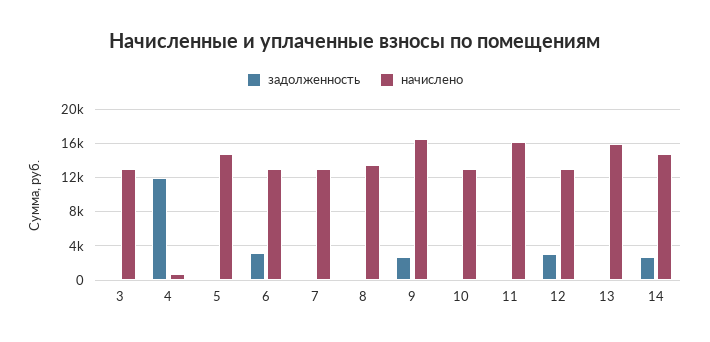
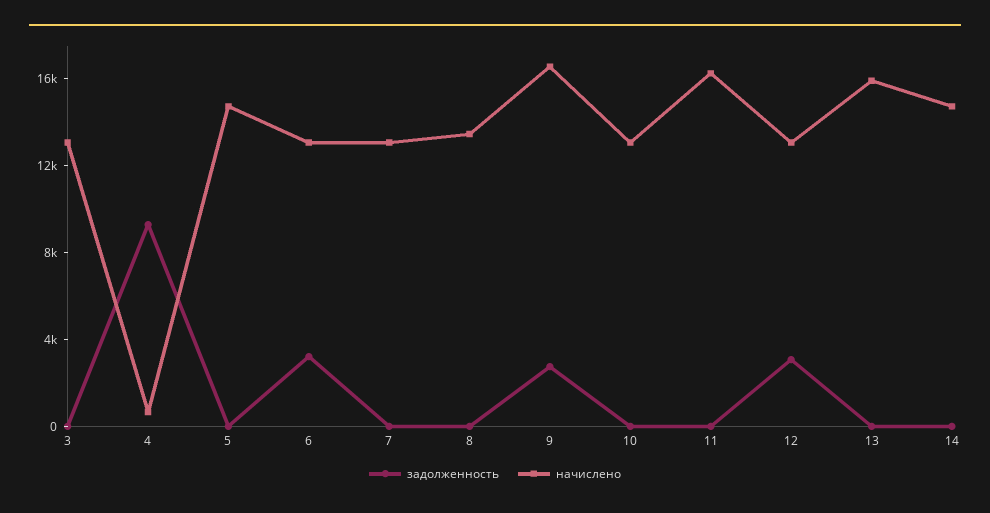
  {
    "задолженность": {
      "3": 0,
-     "4": 12000,
+     "4": 9000,
      "5": 0,
      "6": 3000,
      "7": 0,
      "8": 0,
      "9": 3000,
      "10": 0,
      "11": 0,
      "12": 3000,
      "13": 0,
-     "14": 3000
+     "14": 0
    },
    "начислено": {
      "3": 13000,
      "4": 1000,
      "5": 15000,
      "6": 13000,
      "7": 13000,
      "8": 13000,
      "9": 17000,
      "10": 13000,
      "11": 16000,
      "12": 13000,
      "13": 16000,
      "14": 15000
    }
  }

